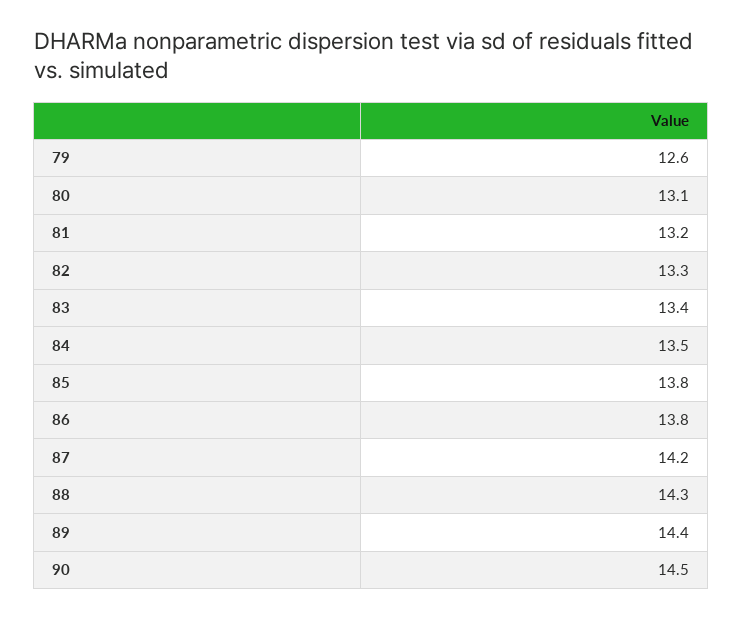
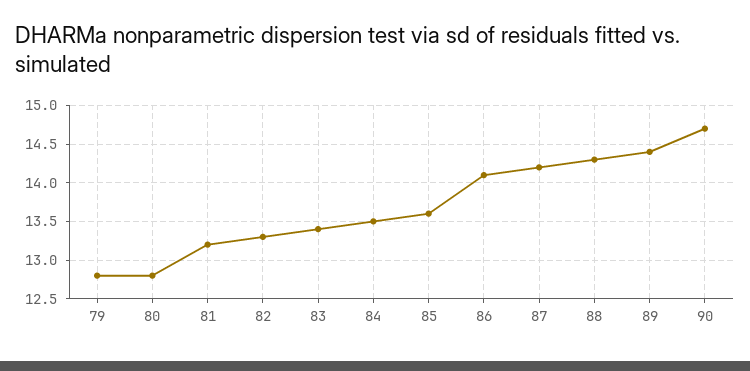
  {
-   "79": 12.6,
+   "79": 12.8,
-   "80": 13.1,
+   "80": 12.8,
    "81": 13.2,
    "82": 13.3,
    "83": 13.4,
    "84": 13.5,
-   "85": 13.8,
+   "85": 13.6,
-   "86": 13.8,
+   "86": 14.1,
    "87": 14.2,
    "88": 14.3,
    "89": 14.4,
-   "90": 14.5
+   "90": 14.7
  }

